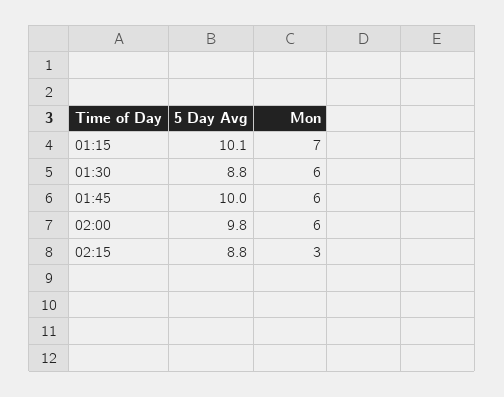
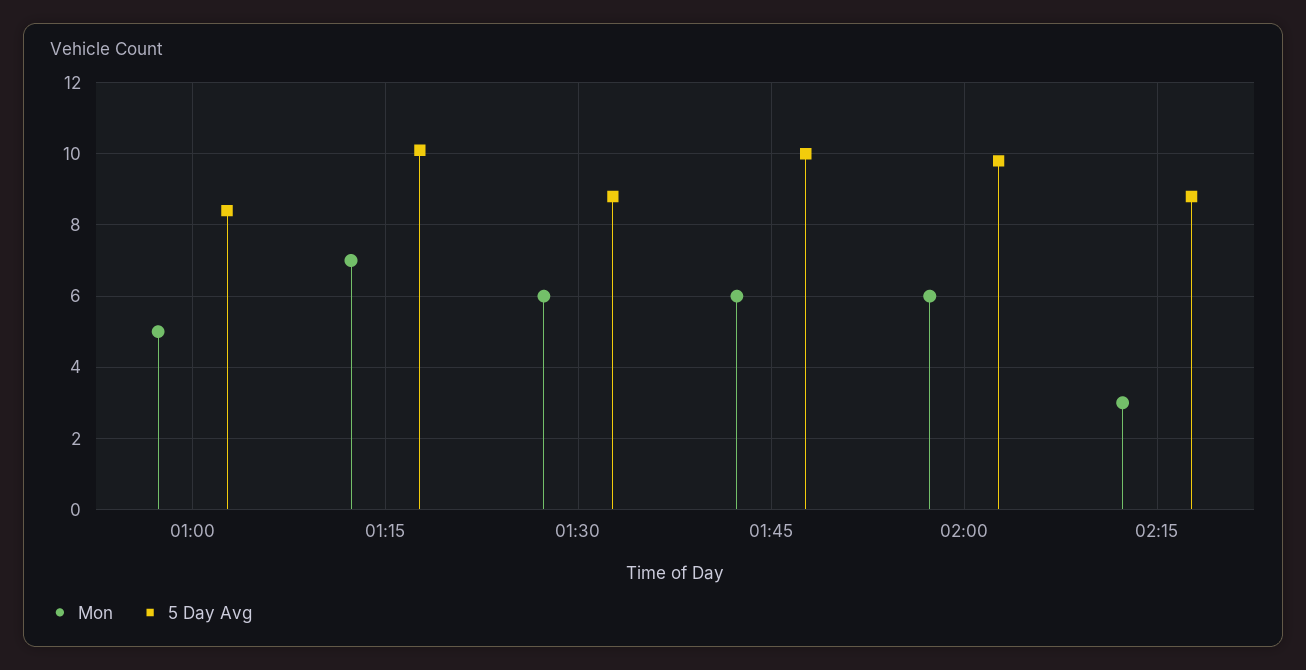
  {
    "5 Day Avg": {
      "01:15": 10.1,
      "01:30": 8.8,
      "01:45": 10,
      "02:00": 9.8,
-     "02:15": 8.8
+     "02:15": 8.8,
+     "01:00": 8.5
    },
    "Mon": {
      "01:15": 7,
      "01:30": 6,
      "01:45": 6,
      "02:00": 6,
-     "02:15": 3
+     "02:15": 3,
+     "01:00": 5
    }
  }

